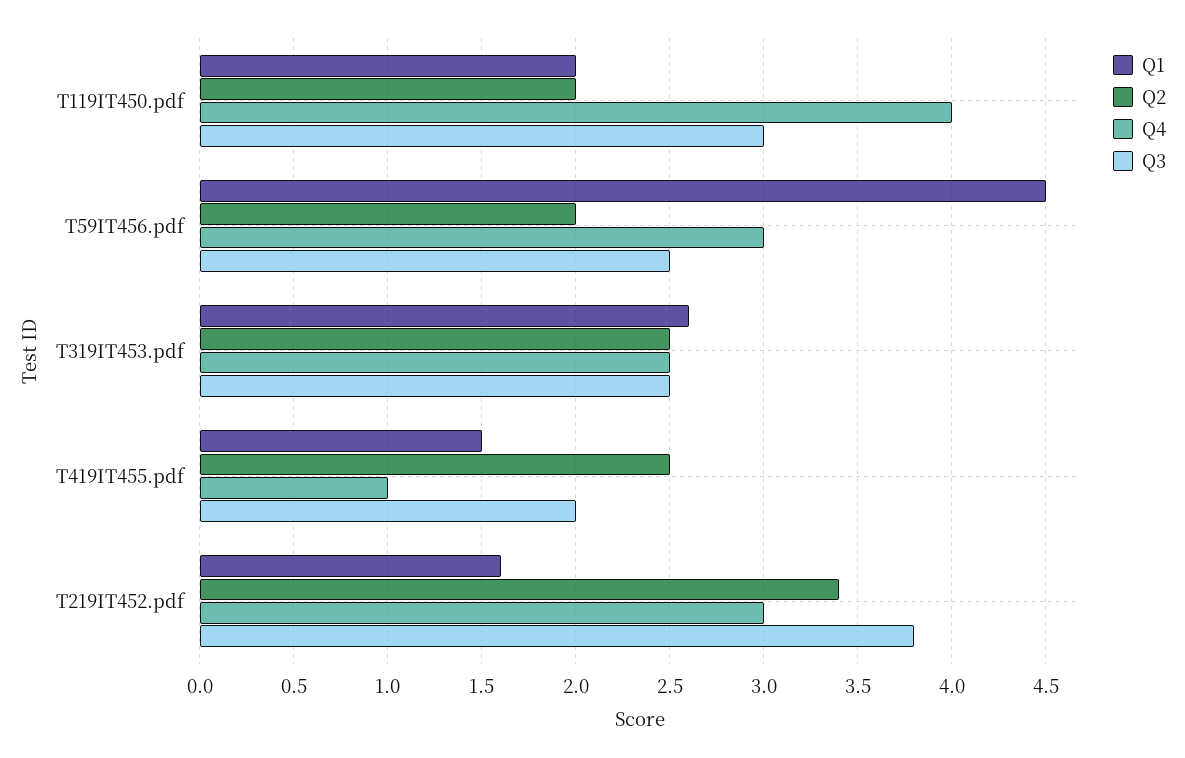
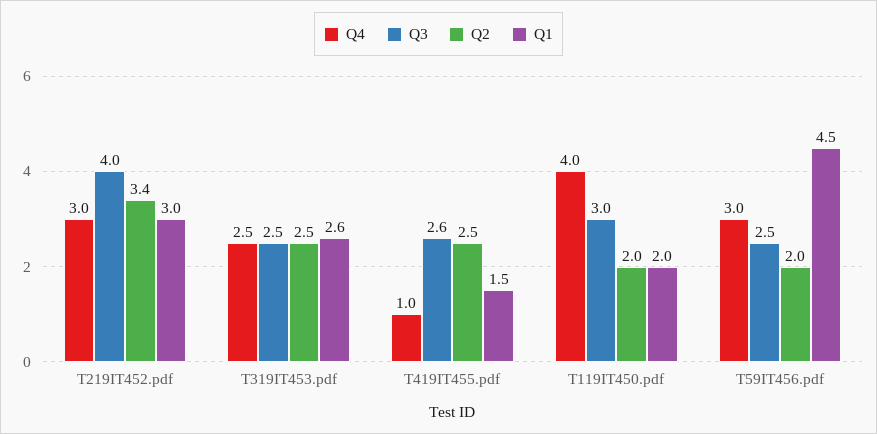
  {
    "Q1": {
      "T119IT450.pdf": 2,
      "T59IT456.pdf": 4.5,
      "T319IT453.pdf": 2.6,
      "T419IT455.pdf": 1.5,
-     "T219IT452.pdf": 1.6
+     "T219IT452.pdf": 3
    },
    "Q2": {
      "T119IT450.pdf": 2,
      "T59IT456.pdf": 2,
      "T319IT453.pdf": 2.5,
      "T419IT455.pdf": 2.5,
      "T219IT452.pdf": 3.4
    },
    "Q4": {
      "T119IT450.pdf": 4,
      "T59IT456.pdf": 3,
      "T319IT453.pdf": 2.5,
      "T419IT455.pdf": 1,
      "T219IT452.pdf": 3
    },
    "Q3": {
      "T119IT450.pdf": 3,
      "T59IT456.pdf": 2.5,
      "T319IT453.pdf": 2.5,
-     "T419IT455.pdf": 2,
+     "T419IT455.pdf": 2.6,
-     "T219IT452.pdf": 3.8
+     "T219IT452.pdf": 4
    }
  }

